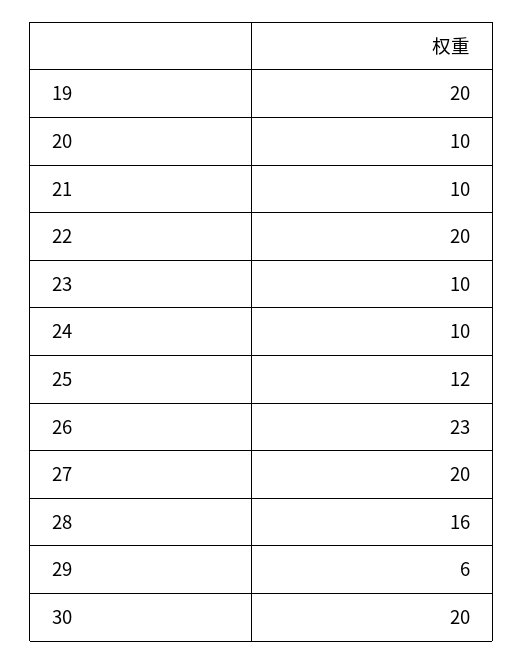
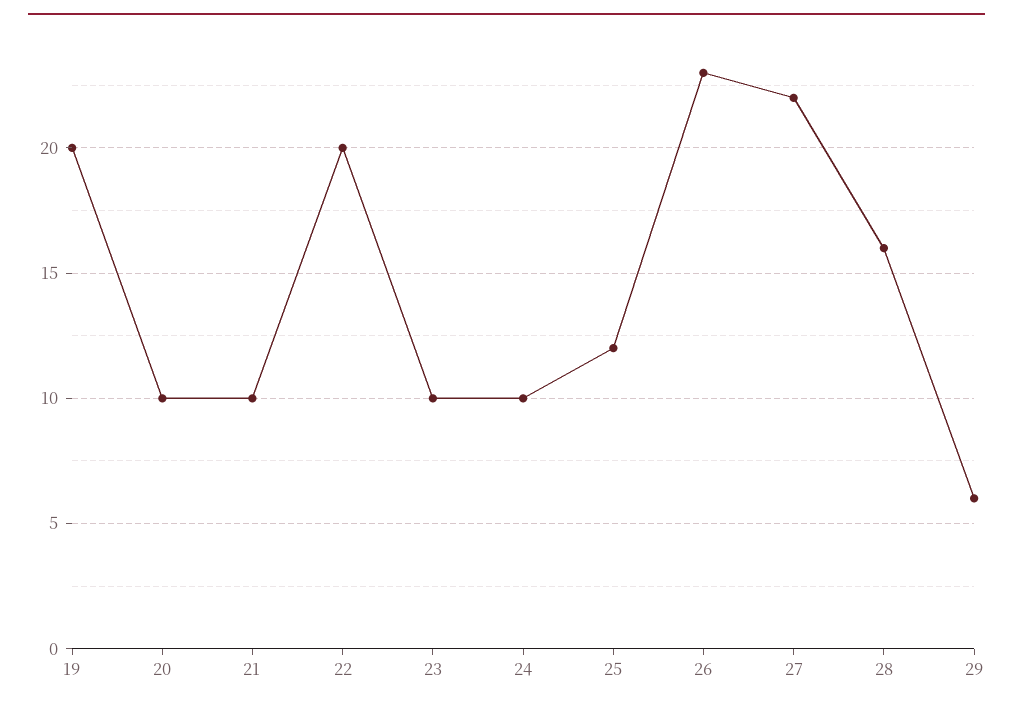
  {
    "19": 20,
    "20": 10,
    "21": 10,
    "22": 20,
    "23": 10,
    "24": 10,
    "25": 12,
    "26": 23,
-   "27": 20,
+   "27": 22,
    "28": 16,
-   "29": 6,
+   "29": 6
-   "30": 20
  }

